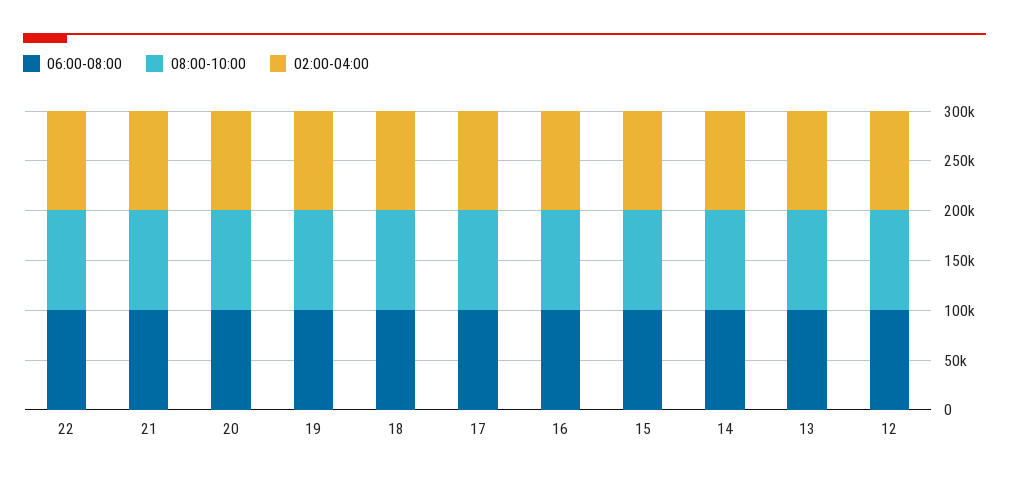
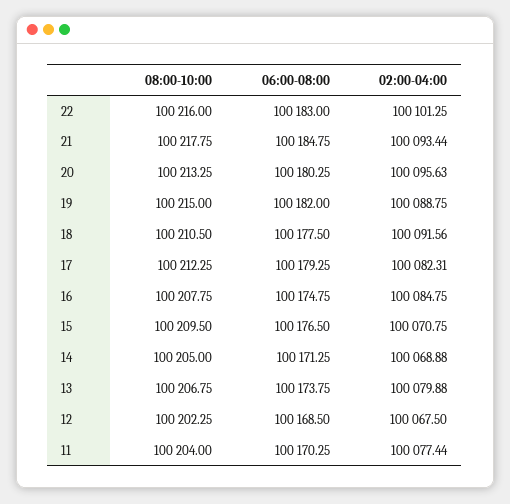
  {
    "06:00-08:00": {
      "22": 100183,
      "21": 100184.75,
      "20": 100180.25,
      "19": 100182,
      "18": 100177.5,
      "17": 100179.25,
      "16": 100174.75,
      "15": 100176.5,
      "14": 100171.25,
      "13": 100173.75,
-     "12": 100168.5
+     "12": 100168.5,
+     "11": 100170.25
    },
    "08:00-10:00": {
      "22": 100216,
      "21": 100217.75,
      "20": 100213.25,
      "19": 100215,
      "18": 100210.5,
      "17": 100212.25,
      "16": 100207.75,
      "15": 100209.5,
      "14": 100205,
      "13": 100206.75,
-     "12": 100202.25
+     "12": 100202.25,
+     "11": 100204
    },
    "02:00-04:00": {
      "22": 100101.25,
      "21": 100093.44,
      "20": 100095.63,
      "19": 100088.75,
      "18": 100091.56,
      "17": 100082.31,
      "16": 100084.75,
      "15": 100070.75,
      "14": 100068.88,
      "13": 100079.88,
-     "12": 100067.5
+     "12": 100067.5,
+     "11": 100077.44
    }
  }

